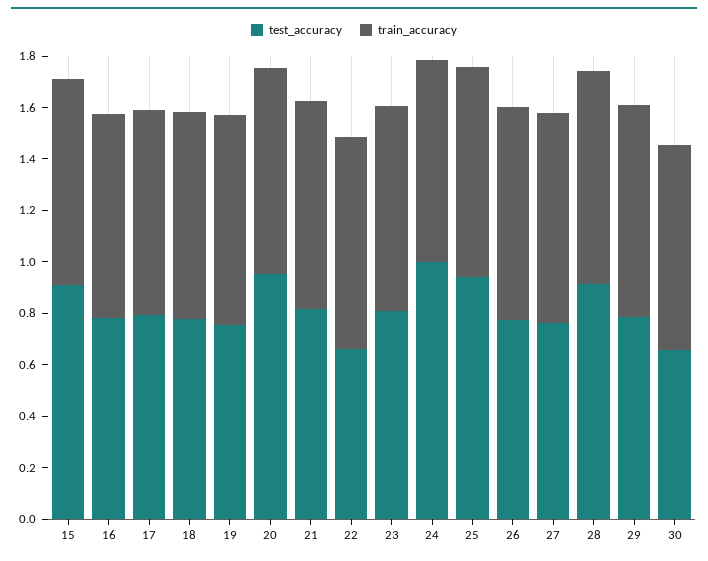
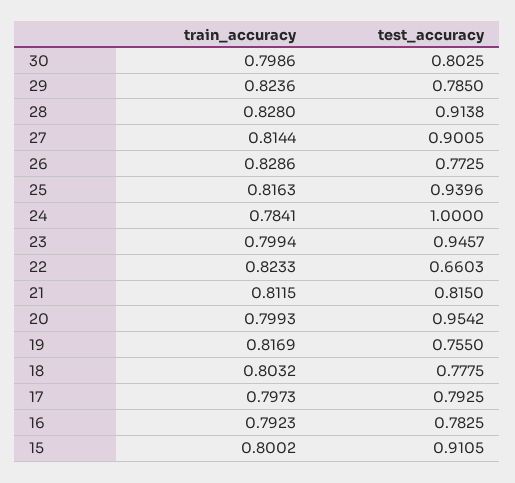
  {
    "test_accuracy": {
      "15": 0.9105,
      "16": 0.7825,
      "17": 0.7925,
      "18": 0.7775,
      "19": 0.755,
      "20": 0.9542,
      "21": 0.815,
      "22": 0.6603,
-     "23": 0.8,
+     "23": 0.9457,
      "24": 1,
      "25": 0.9396,
      "26": 0.7725,
-     "27": 0.75,
+     "27": 0.9005,
      "28": 0.9138,
      "29": 0.785,
-     "30": 0.65
+     "30": 0.8025
    },
    "train_accuracy": {
      "15": 0.8002,
      "16": 0.7923,
      "17": 0.7973,
      "18": 0.8032,
      "19": 0.8169,
      "20": 0.7993,
      "21": 0.8115,
      "22": 0.8233,
      "23": 0.7994,
      "24": 0.7841,
      "25": 0.8163,
      "26": 0.8286,
      "27": 0.8144,
      "28": 0.828,
      "29": 0.8236,
      "30": 0.7986
    }
  }

